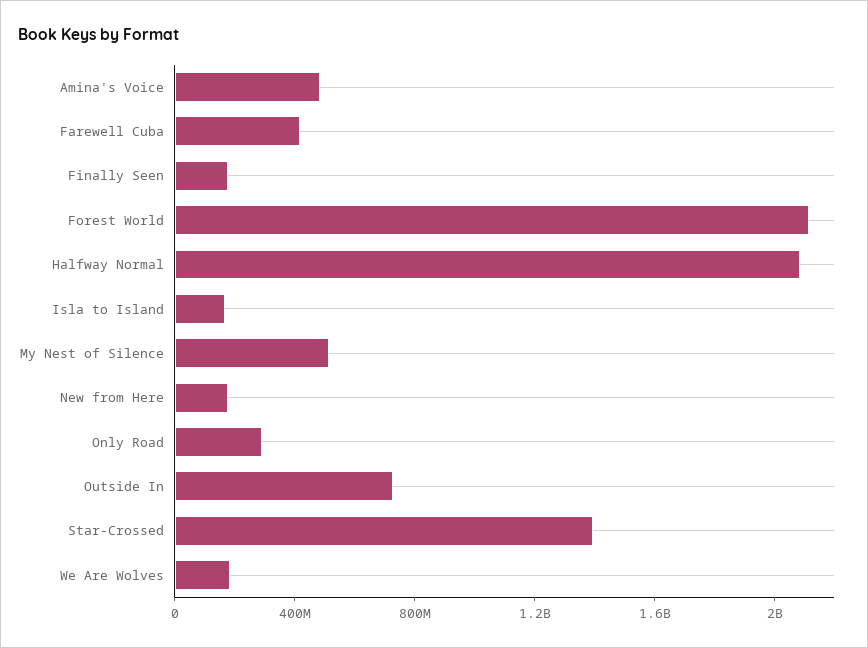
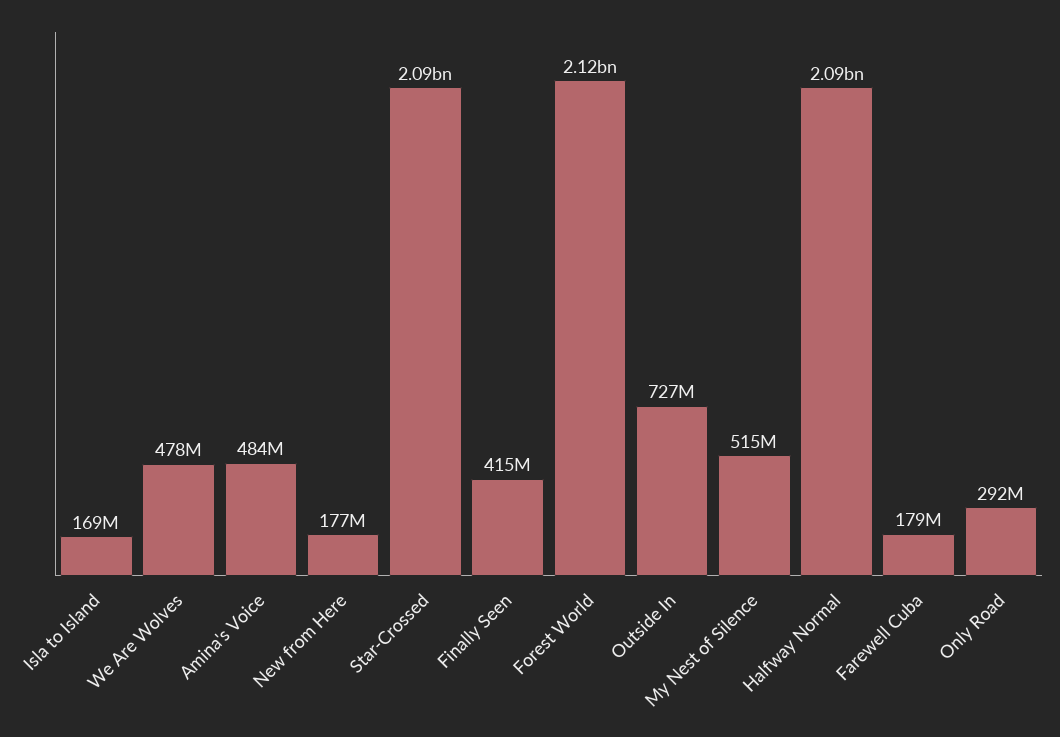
  {
    "Amina's Voice": 484000000,
-   "Farewell Cuba": 400000000,
+   "Farewell Cuba": 179000000,
-   "Finally Seen": 200000000,
+   "Finally Seen": 415000000,
    "Forest World": 2120000000,
    "Halfway Normal": 2090000000,
    "Isla to Island": 169000000,
    "My Nest of Silence": 515000000,
    "New from Here": 177000000,
    "Only Road": 292000000,
    "Outside In": 727000000,
-   "Star-Crossed": 1400000000,
+   "Star-Crossed": 2090000000,
-   "We Are Wolves": 200000000
+   "We Are Wolves": 478000000
  }

